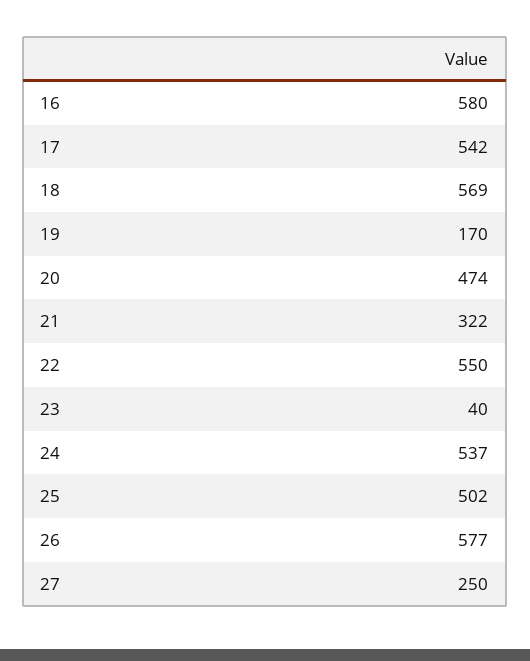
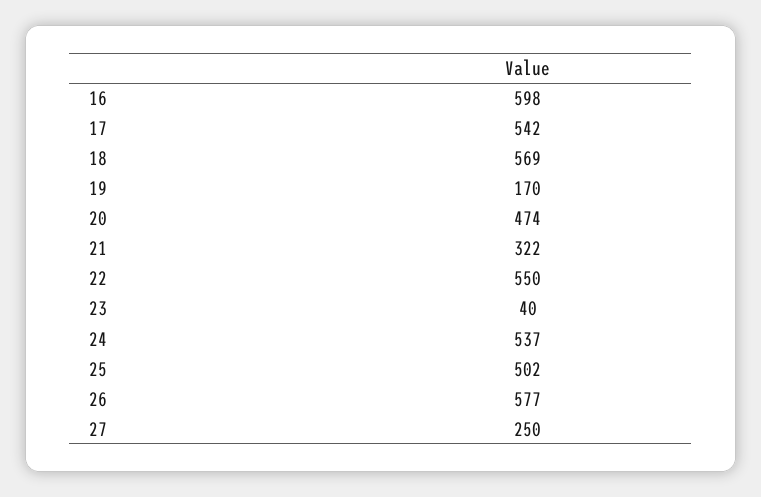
  {
-   "16": 580,
+   "16": 598,
    "17": 542,
    "18": 569,
    "19": 170,
    "20": 474,
    "21": 322,
    "22": 550,
    "23": 40,
    "24": 537,
    "25": 502,
    "26": 577,
    "27": 250
  }

